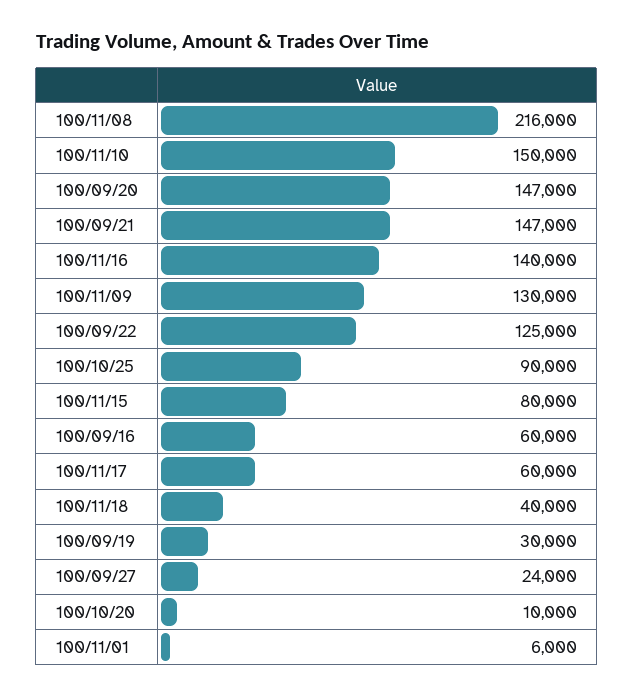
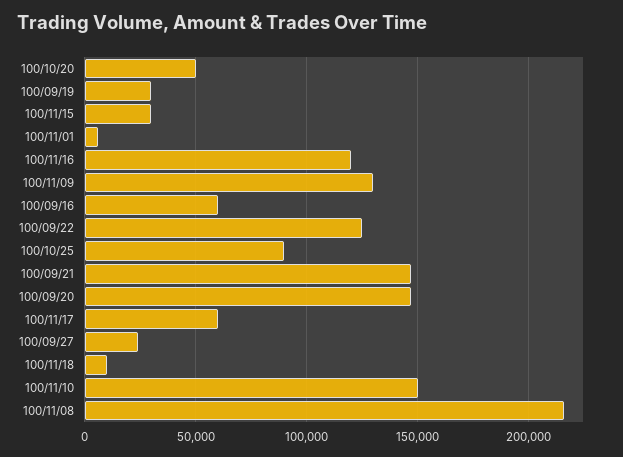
  {
    "100/11/08": 216000,
    "100/11/10": 150000,
    "100/09/20": 147000,
    "100/09/21": 147000,
-   "100/11/16": 140000,
+   "100/11/16": 120000,
    "100/11/09": 130000,
    "100/09/22": 125000,
    "100/10/25": 90000,
-   "100/11/15": 80000,
+   "100/11/15": 30000,
    "100/09/16": 60000,
    "100/11/17": 60000,
-   "100/11/18": 40000,
+   "100/11/18": 10000,
    "100/09/19": 30000,
    "100/09/27": 24000,
-   "100/10/20": 10000,
+   "100/10/20": 50000,
    "100/11/01": 6000
  }

